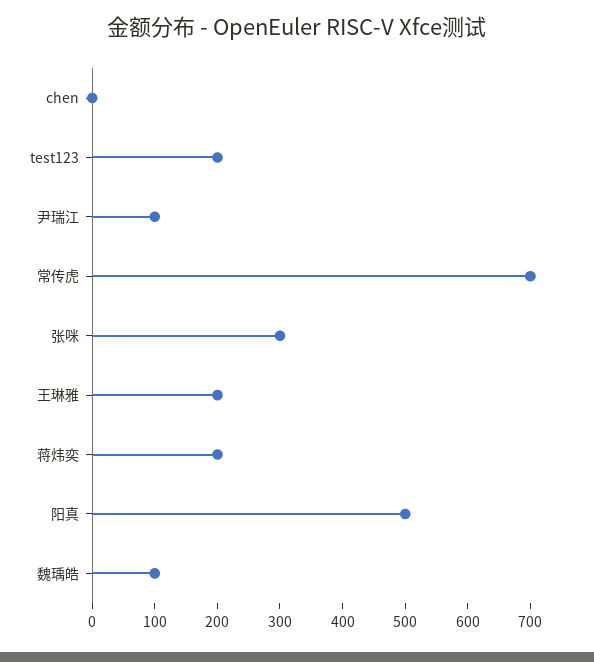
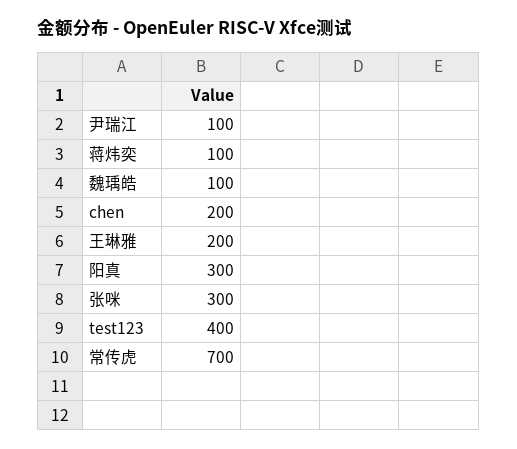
  {
-   "chen": 0,
+   "chen": 200,
-   "test123": 200,
+   "test123": 400,
    "尹瑞江": 100,
    "常传虎": 700,
    "张咪": 300,
    "王琳雅": 200,
-   "蒋炜奕": 200,
+   "蒋炜奕": 100,
-   "阳真": 500,
+   "阳真": 300,
    "魏瑀皓": 100
  }

